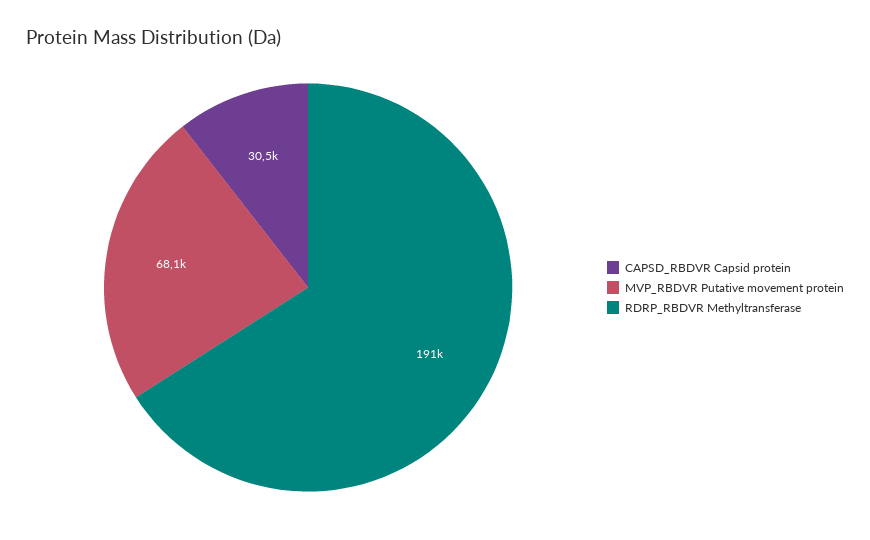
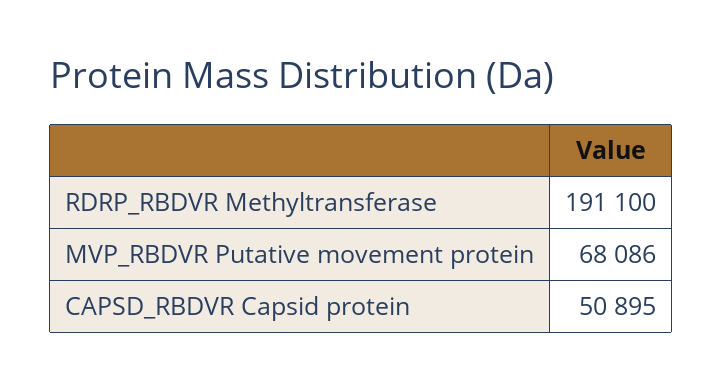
  {
-   "CAPSD_RBDVR Capsid protein": 30500,
+   "CAPSD_RBDVR Capsid protein": 50895,
    "MVP_RBDVR Putative movement protein": 68086,
    "RDRP_RBDVR Methyltransferase": 191100
  }

